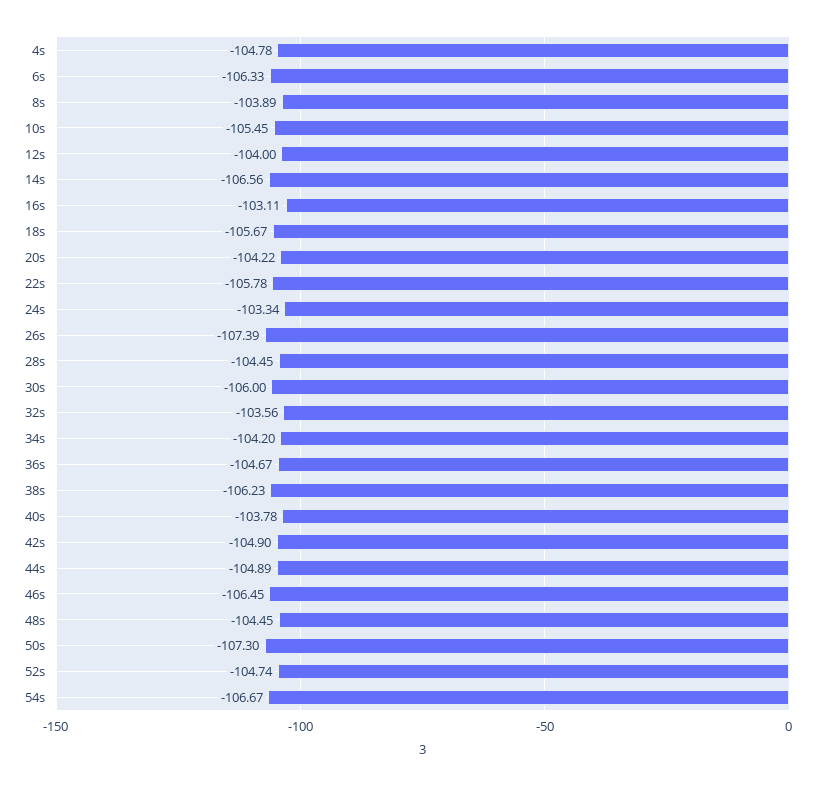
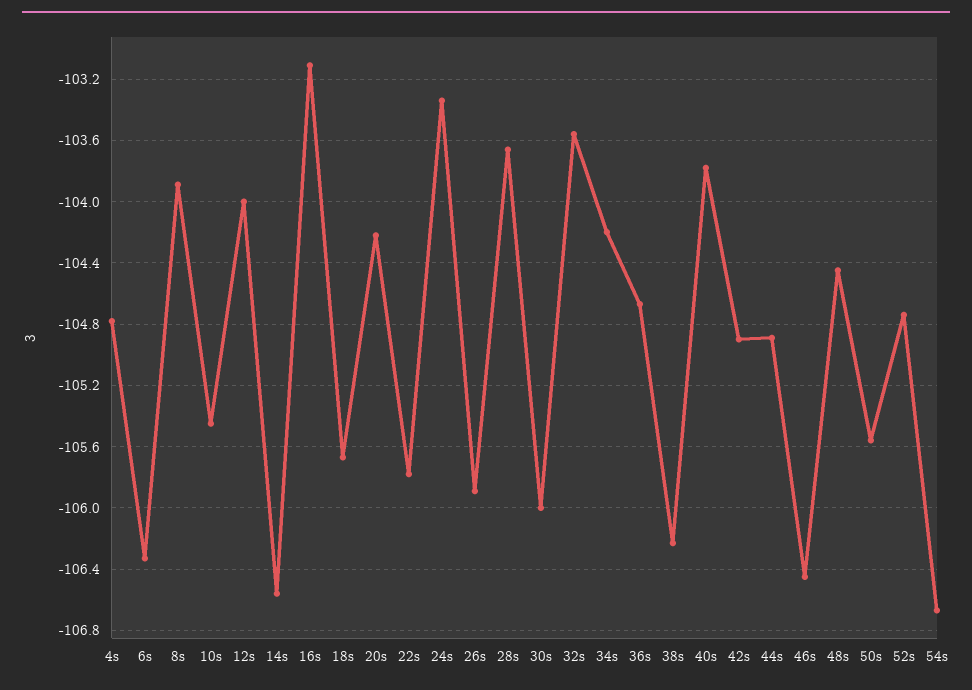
  {
    "4s": -104.78,
    "6s": -106.33,
    "8s": -103.89,
    "10s": -105.45,
    "12s": -104,
    "14s": -106.56,
    "16s": -103.11,
    "18s": -105.67,
    "20s": -104.22,
    "22s": -105.78,
    "24s": -103.34,
-   "26s": -107.39,
+   "26s": -105.9,
-   "28s": -104.45,
+   "28s": -103.65,
    "30s": -106,
    "32s": -103.56,
    "34s": -104.2,
    "36s": -104.67,
    "38s": -106.23,
    "40s": -103.78,
    "42s": -104.9,
    "44s": -104.89,
    "46s": -106.45,
    "48s": -104.45,
-   "50s": -107.3,
+   "50s": -105.55,
    "52s": -104.74,
    "54s": -106.67
  }

